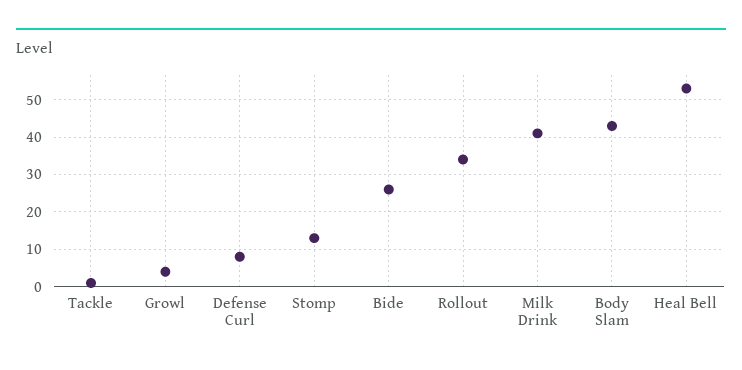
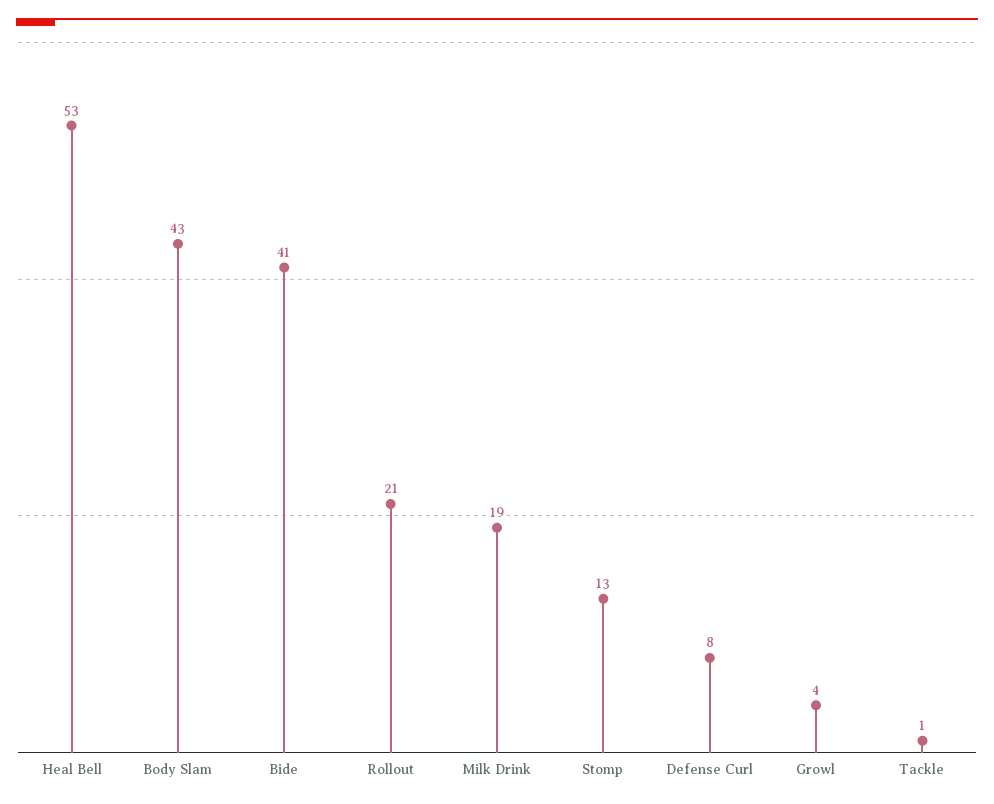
  {
    "Tackle": 1,
    "Growl": 4,
    "Defense Curl": 8,
    "Stomp": 13,
-   "Bide": 25,
+   "Bide": 41,
-   "Rollout": 35,
+   "Rollout": 21,
-   "Milk Drink": 40,
+   "Milk Drink": 19,
    "Body Slam": 43,
    "Heal Bell": 53
  }

